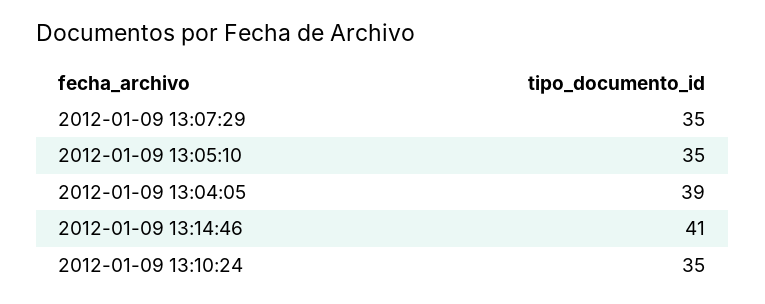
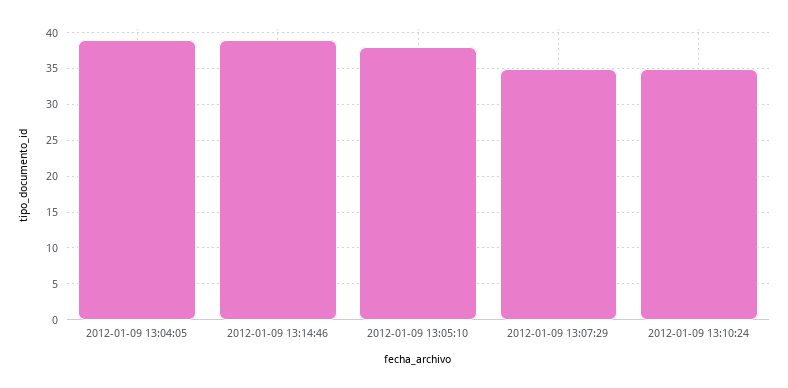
  {
    "2012-01-09 13:07:29": 35,
-   "2012-01-09 13:05:10": 35,
+   "2012-01-09 13:05:10": 38,
    "2012-01-09 13:04:05": 39,
-   "2012-01-09 13:14:46": 41,
+   "2012-01-09 13:14:46": 39,
    "2012-01-09 13:10:24": 35
  }

